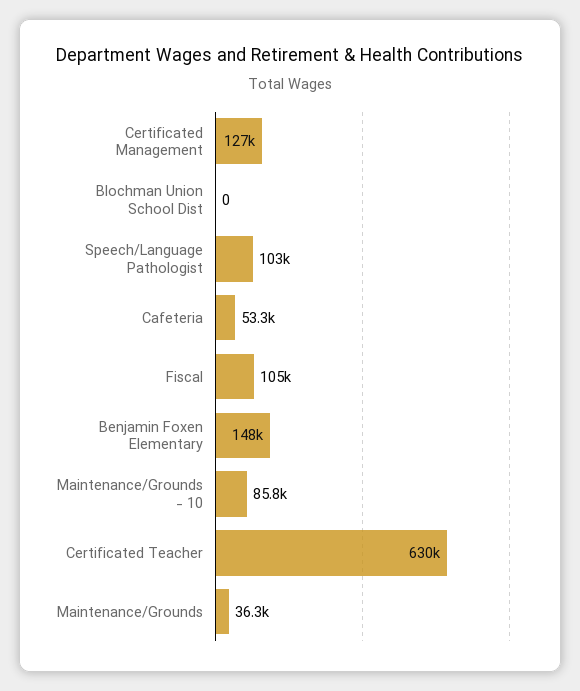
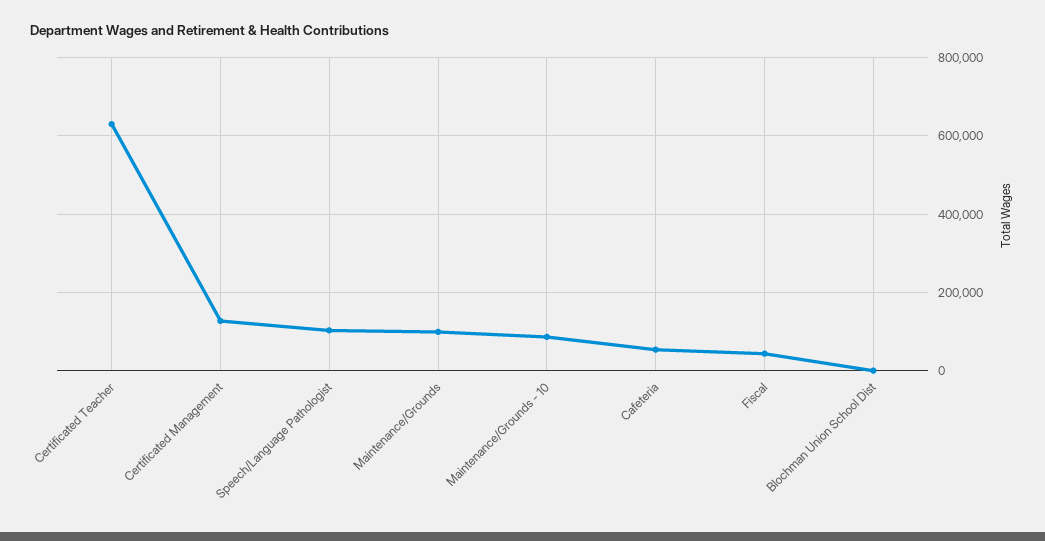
  {
    "Certificated Management": 127000,
    "Blochman Union School Dist": 0,
    "Speech/Language Pathologist": 103000,
    "Cafeteria": 53300,
-   "Fiscal": 105000,
+   "Fiscal": 40000,
-   "Benjamin Foxen Elementary": 148000,
    "Maintenance/Grounds - 10": 85800,
    "Certificated Teacher": 630000,
-   "Maintenance/Grounds": 36300
+   "Maintenance/Grounds": 100000
  }

